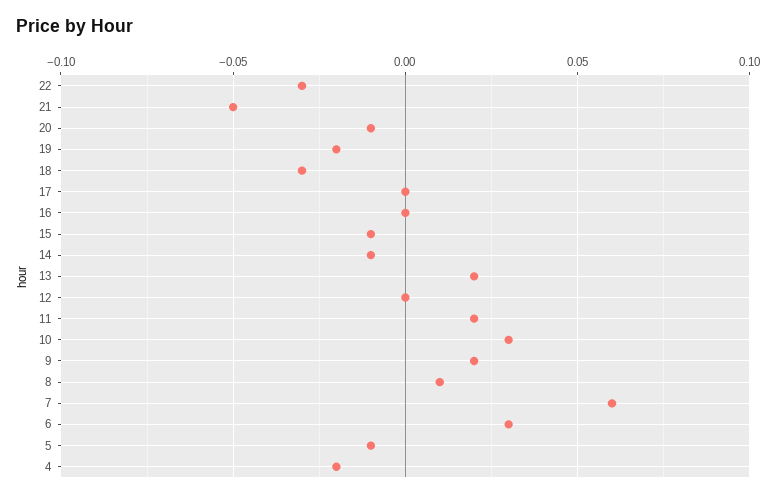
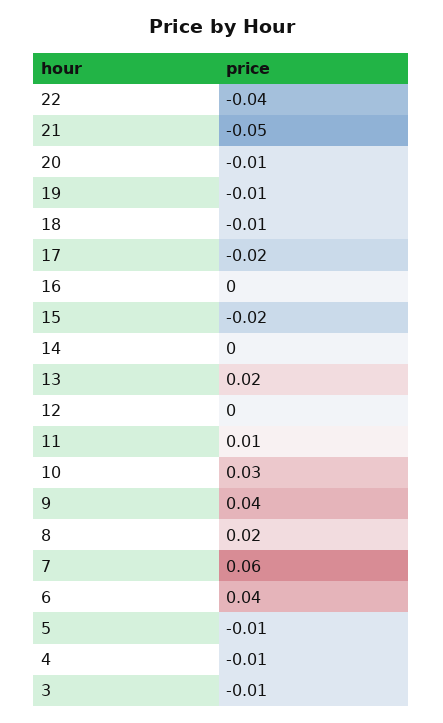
  {
-   "22": -0.03,
+   "22": -0.04,
    "21": -0.05,
    "20": -0.01,
-   "19": -0.02,
+   "19": -0.01,
-   "18": -0.03,
+   "18": -0.01,
-   "17": 0,
+   "17": -0.02,
    "16": 0,
-   "15": -0.01,
+   "15": -0.02,
-   "14": -0.01,
+   "14": 0,
    "13": 0.02,
    "12": 0,
-   "11": 0.02,
+   "11": 0.01,
    "10": 0.03,
-   "9": 0.02,
+   "9": 0.04,
-   "8": 0.01,
+   "8": 0.02,
    "7": 0.06,
-   "6": 0.03,
+   "6": 0.04,
    "5": -0.01,
-   "4": -0.02
+   "4": -0.01,
+   "3": -0.01
  }

